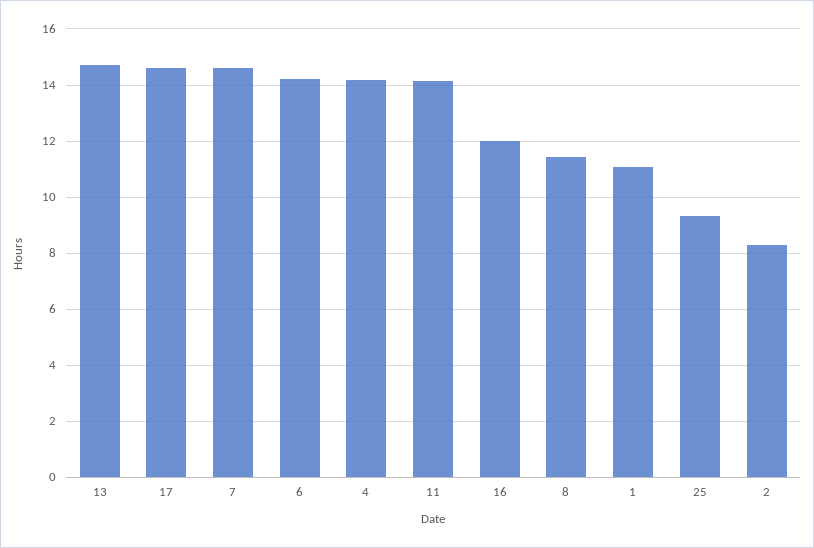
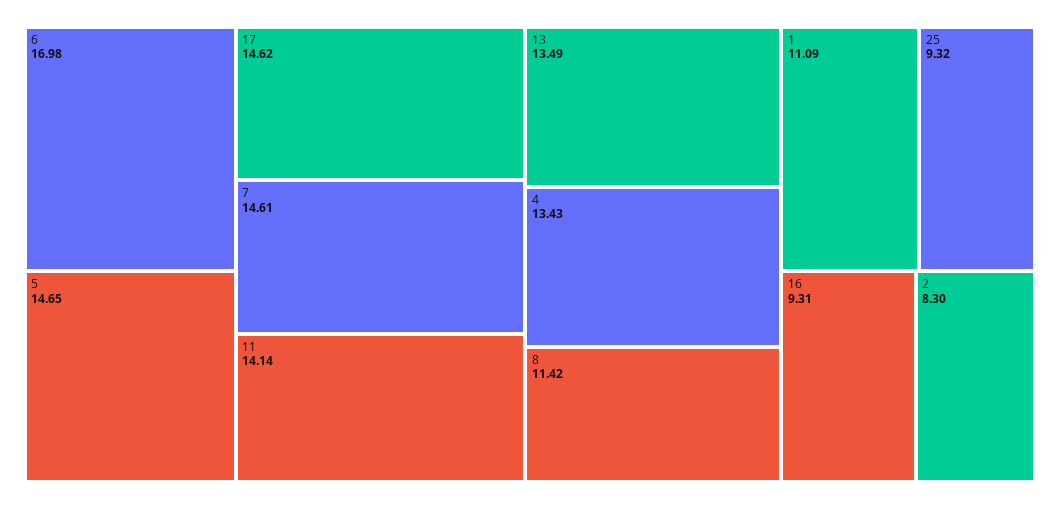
  {
-   "13": 14.75,
+   "13": 13.49,
    "17": 14.62,
    "7": 14.61,
-   "6": 14.25,
+   "6": 16.98,
-   "4": 14.25,
+   "4": 13.43,
    "11": 14.14,
-   "16": 12,
+   "16": 9.31,
    "8": 11.42,
    "1": 11.09,
    "25": 9.32,
-   "2": 8.3
+   "2": 8.3,
+   "5": 14.65
  }

